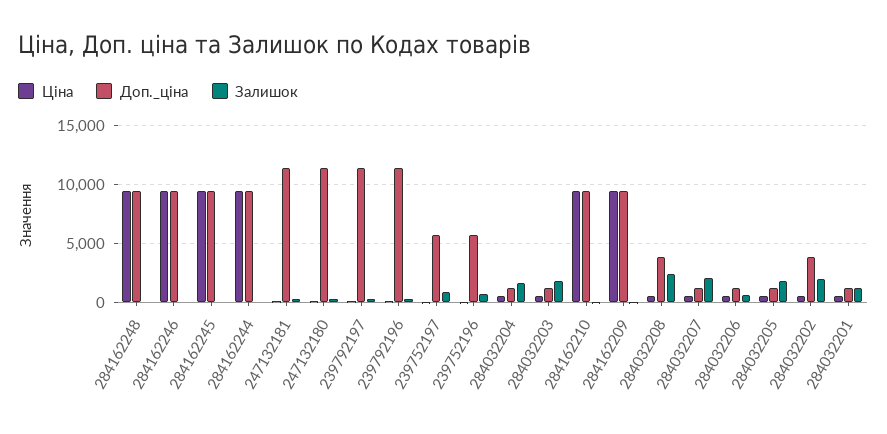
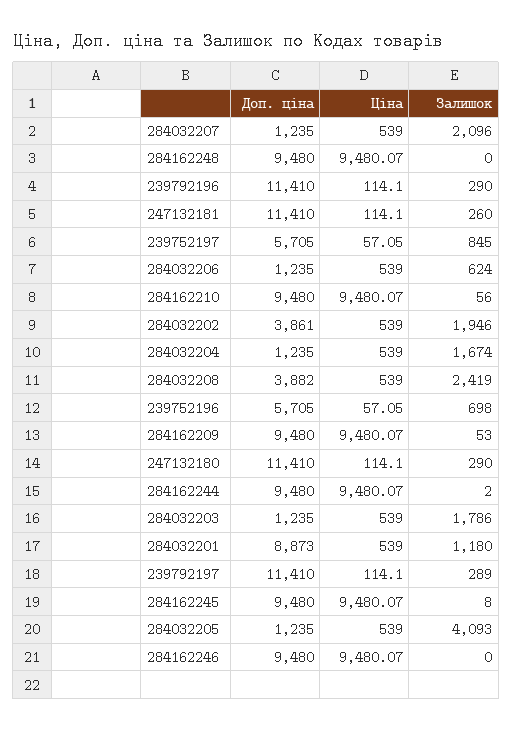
  {
    "Ціна": {
      "284162248": 9480.07,
      "284162246": 9480.07,
      "284162245": 9480.07,
      "284162244": 9480.07,
      "247132181": 114.1,
      "247132180": 114.1,
      "239792197": 114.1,
      "239792196": 114.1,
      "239752197": 57.05,
      "239752196": 57.05,
      "284032204": 539,
      "284032203": 539,
      "284162210": 9480.07,
      "284162209": 9480.07,
      "284032208": 539,
      "284032207": 539,
      "284032206": 539,
      "284032205": 539,
      "284032202": 539,
      "284032201": 539
    },
    "Доп._ціна": {
      "284162248": 9480,
      "284162246": 9480,
      "284162245": 9480,
      "284162244": 9480,
      "247132181": 11410,
      "247132180": 11410,
      "239792197": 11410,
      "239792196": 11410,
      "239752197": 5705,
      "239752196": 5705,
      "284032204": 1235,
      "284032203": 1235,
      "284162210": 9480,
      "284162209": 9480,
      "284032208": 3882,
      "284032207": 1235,
      "284032206": 1235,
      "284032205": 1235,
      "284032202": 3861,
-     "284032201": 1000
+     "284032201": 8873
    },
    "Залишок": {
      "284162248": 0,
      "284162246": 0,
      "284162245": 8,
      "284162244": 2,
      "247132181": 260,
      "247132180": 290,
      "239792197": 289,
      "239792196": 290,
      "239752197": 845,
      "239752196": 698,
      "284032204": 1674,
      "284032203": 1786,
      "284162210": 56,
      "284162209": 53,
      "284032208": 2419,
      "284032207": 2096,
      "284032206": 624,
-     "284032205": 2000,
+     "284032205": 4093,
      "284032202": 1946,
      "284032201": 1180
    }
  }

